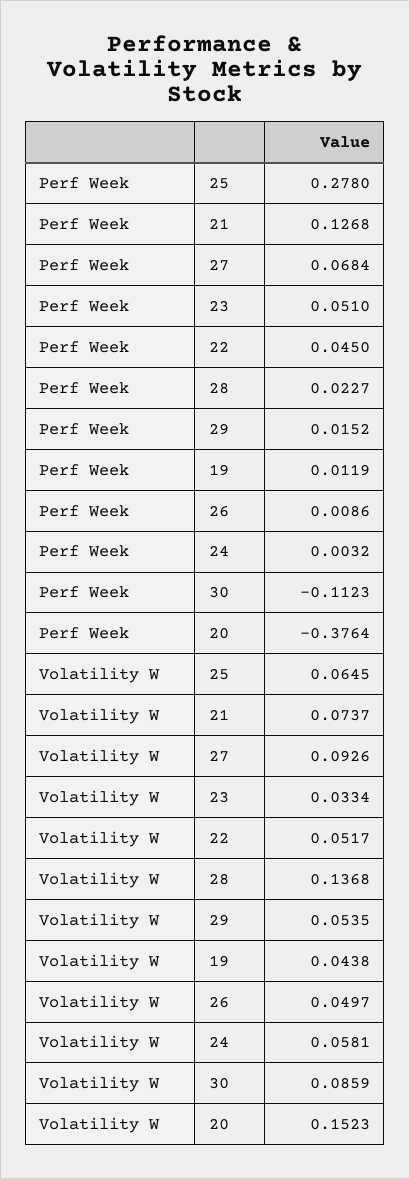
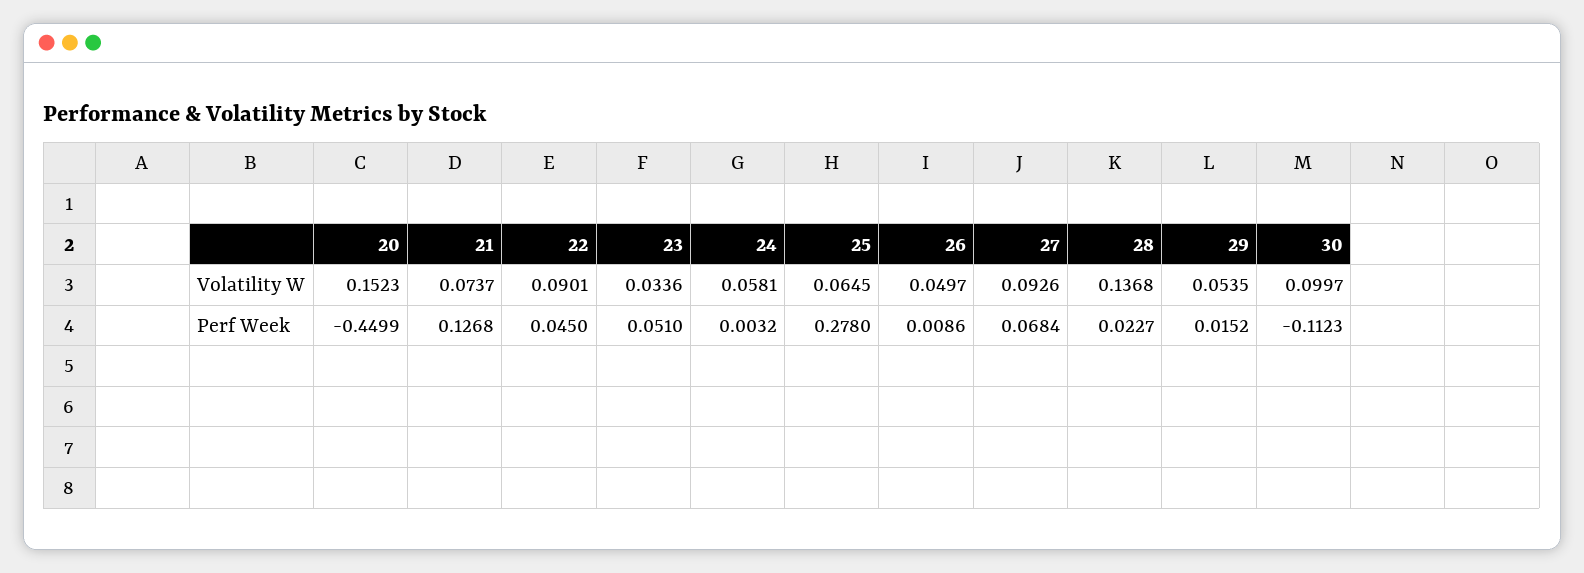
  {
    "Perf Week": {
      "25": 0.278,
      "21": 0.1268,
      "27": 0.0684,
      "23": 0.051,
      "22": 0.045,
      "28": 0.0227,
      "29": 0.0152,
-     "19": 0.0119,
      "26": 0.0086,
      "24": 0.0032,
      "30": -0.1123,
-     "20": -0.3764
+     "20": -0.4499
    },
    "Volatility W": {
      "25": 0.0645,
      "21": 0.0737,
      "27": 0.0926,
-     "23": 0.0334,
+     "23": 0.0336,
-     "22": 0.0517,
+     "22": 0.0901,
      "28": 0.1368,
      "29": 0.0535,
-     "19": 0.0438,
      "26": 0.0497,
      "24": 0.0581,
-     "30": 0.0859,
+     "30": 0.0997,
      "20": 0.1523
    }
  }

